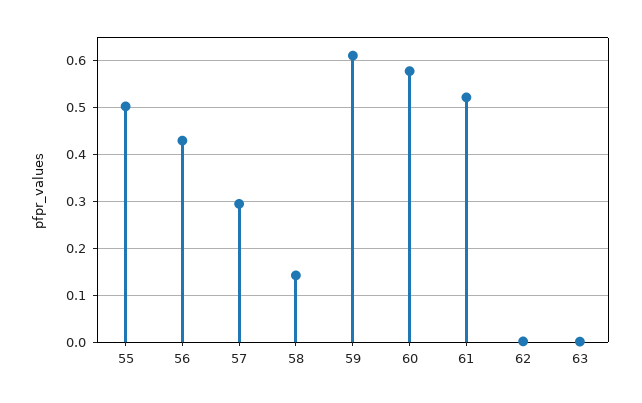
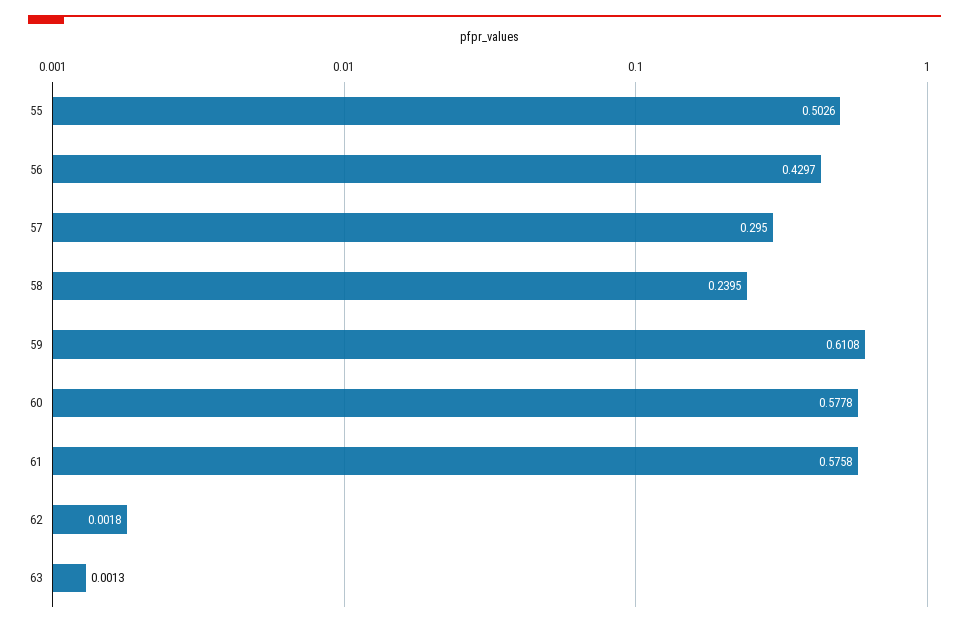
  {
    "55": 0.5026,
    "56": 0.4297,
    "57": 0.295,
-   "58": 0.14,
+   "58": 0.2395,
    "59": 0.6108,
    "60": 0.5778,
-   "61": 0.52,
+   "61": 0.5758,
    "62": 0.0018,
    "63": 0.0013
  }

